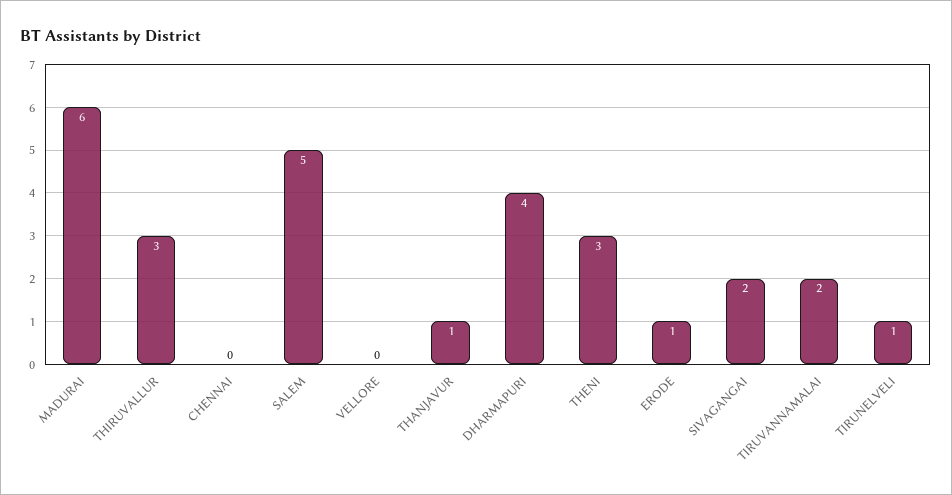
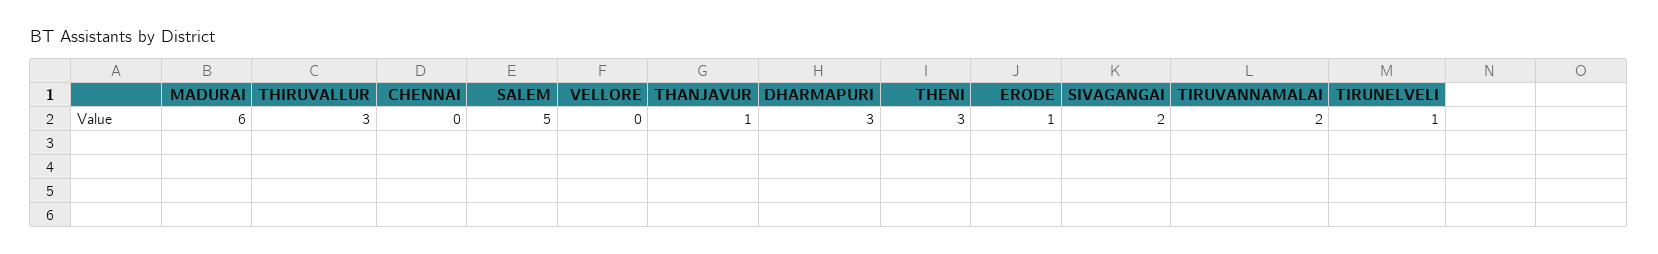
  {
    "MADURAI": 6,
    "THIRUVALLUR": 3,
    "CHENNAI": 0,
    "SALEM": 5,
    "VELLORE": 0,
    "THANJAVUR": 1,
-   "DHARMAPURI": 4,
+   "DHARMAPURI": 3,
    "THENI": 3,
    "ERODE": 1,
    "SIVAGANGAI": 2,
    "TIRUVANNAMALAI": 2,
    "TIRUNELVELI": 1
  }

